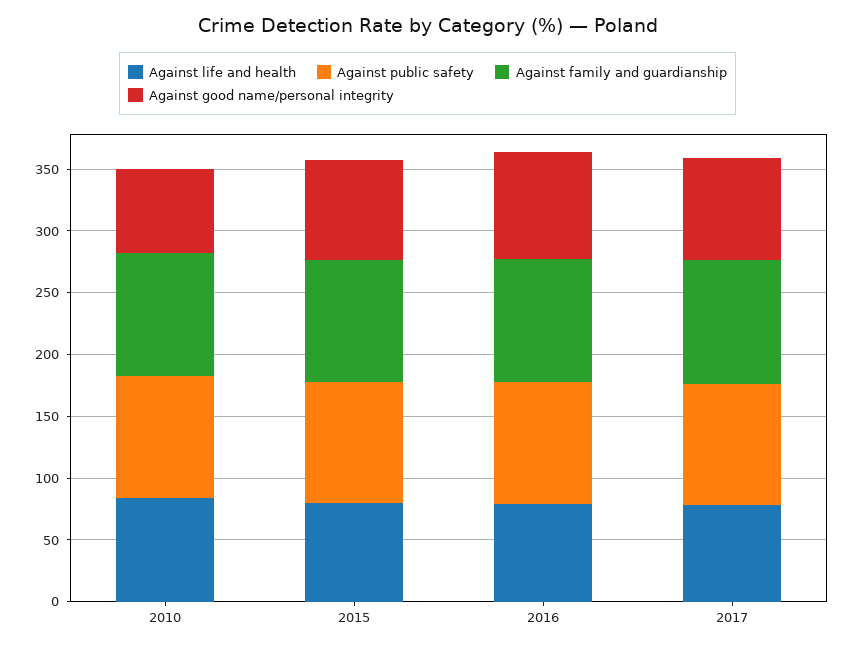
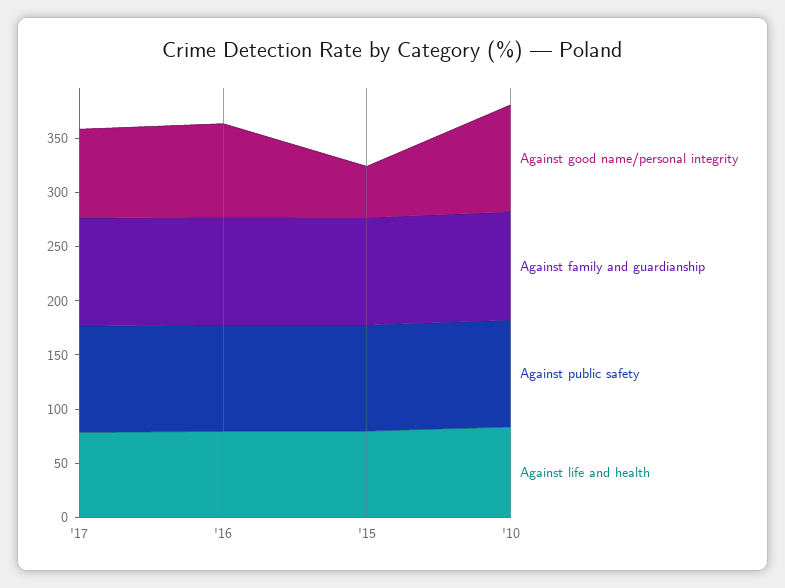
  {
    "Against life and health": {
      "2010": 80,
      "2015": 80,
      "2016": 80,
      "2017": 80
    },
    "Against public safety": {
      "2010": 100,
      "2015": 100,
      "2016": 100,
      "2017": 100
    },
    "Against family and guardianship": {
      "2010": 100,
      "2015": 100,
      "2016": 100,
      "2017": 100
    },
    "Against good name/personal integrity": {
-     "2010": 70,
+     "2010": 100,
-     "2015": 80,
+     "2015": 50,
      "2016": 90,
      "2017": 80
    }
  }

